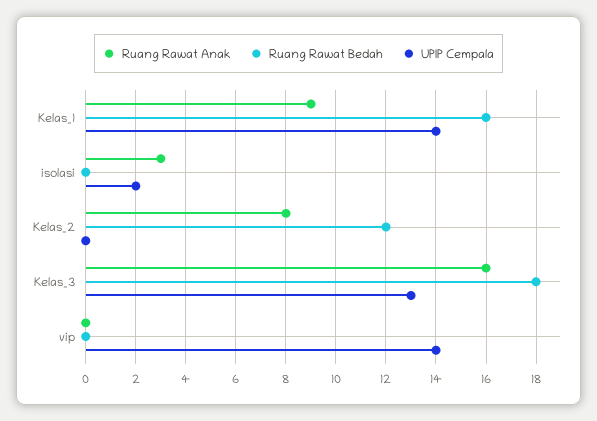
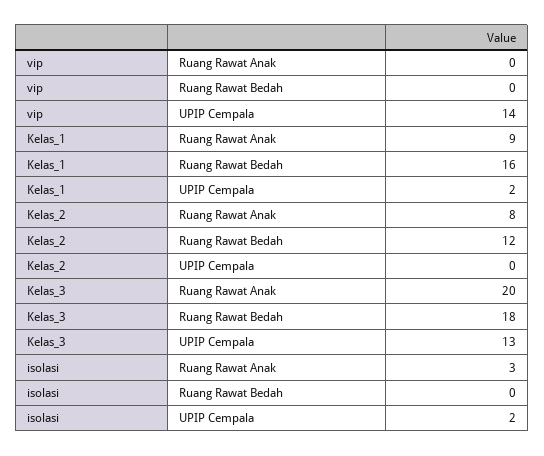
  {
    "Ruang Rawat Anak": {
      "Kelas_1": 9,
      "isolasi": 3,
      "Kelas_2": 8,
-     "Kelas_3": 16,
+     "Kelas_3": 20,
      "vip": 0
    },
    "Ruang Rawat Bedah": {
      "Kelas_1": 16,
      "isolasi": 0,
      "Kelas_2": 12,
      "Kelas_3": 18,
      "vip": 0
    },
    "UPIP Cempala": {
-     "Kelas_1": 14,
+     "Kelas_1": 2,
      "isolasi": 2,
      "Kelas_2": 0,
      "Kelas_3": 13,
      "vip": 14
    }
  }

